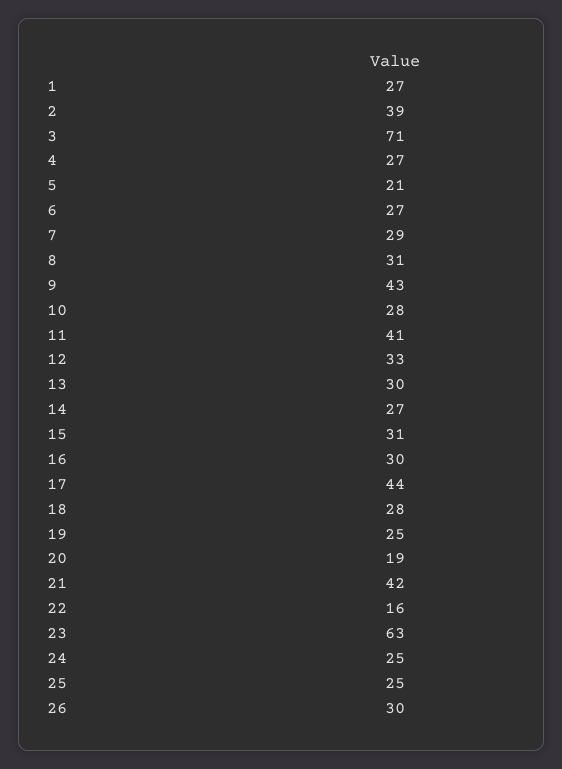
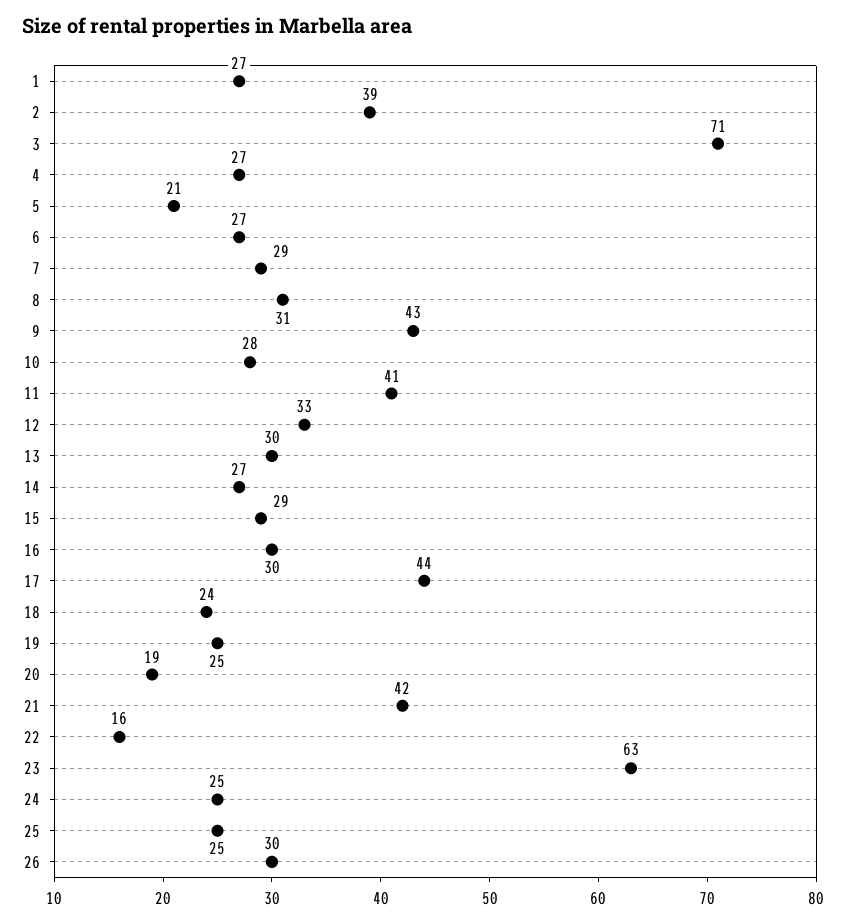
  {
    "1": 27,
    "2": 39,
    "3": 71,
    "4": 27,
    "5": 21,
    "6": 27,
    "7": 29,
    "8": 31,
    "9": 43,
    "10": 28,
    "11": 41,
    "12": 33,
    "13": 30,
    "14": 27,
-   "15": 31,
+   "15": 29,
    "16": 30,
    "17": 44,
-   "18": 28,
+   "18": 24,
    "19": 25,
    "20": 19,
    "21": 42,
    "22": 16,
    "23": 63,
    "24": 25,
    "25": 25,
    "26": 30
  }

